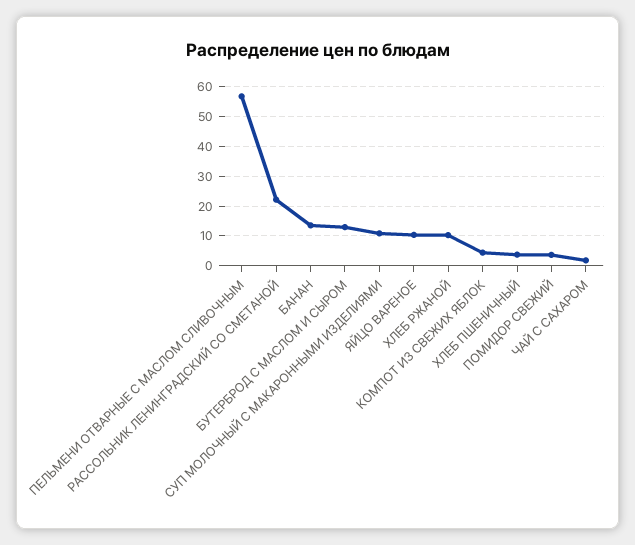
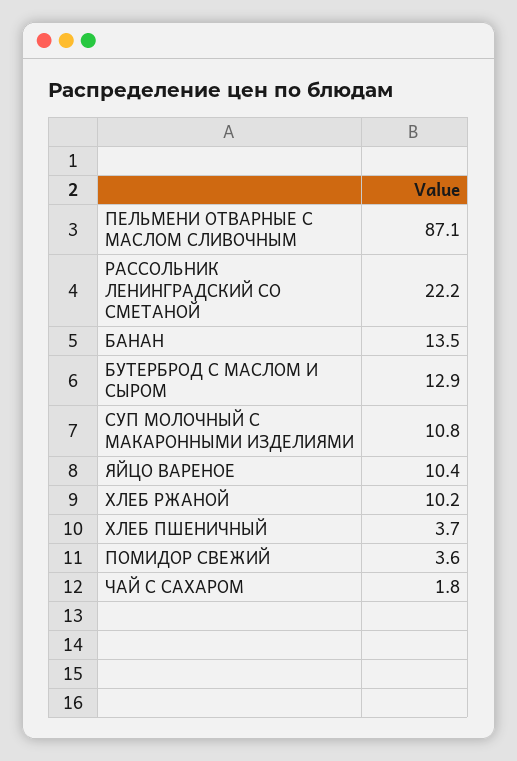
  {
-   "ПЕЛЬМЕНИ ОТВАРНЫЕ С МАСЛОМ СЛИВОЧНЫМ": 57.5,
+   "ПЕЛЬМЕНИ ОТВАРНЫЕ С МАСЛОМ СЛИВОЧНЫМ": 87.1,
    "РАССОЛЬНИК ЛЕНИНГРАДСКИЙ СО СМЕТАНОЙ": 22.2,
    "БАНАН": 13.5,
    "БУТЕРБРОД С МАСЛОМ И СЫРОМ": 12.9,
    "СУП МОЛОЧНЫЙ С МАКАРОННЫМИ ИЗДЕЛИЯМИ": 10.8,
    "ЯЙЦО ВАРЕНОЕ": 10.4,
    "ХЛЕБ РЖАНОЙ": 10.2,
-   "КОМПОТ ИЗ СВЕЖИХ ЯБЛОК": 5,
    "ХЛЕБ ПШЕНИЧНЫЙ": 3.7,
    "ПОМИДОР СВЕЖИЙ": 3.6,
    "ЧАЙ С САХАРОМ": 1.8
  }

